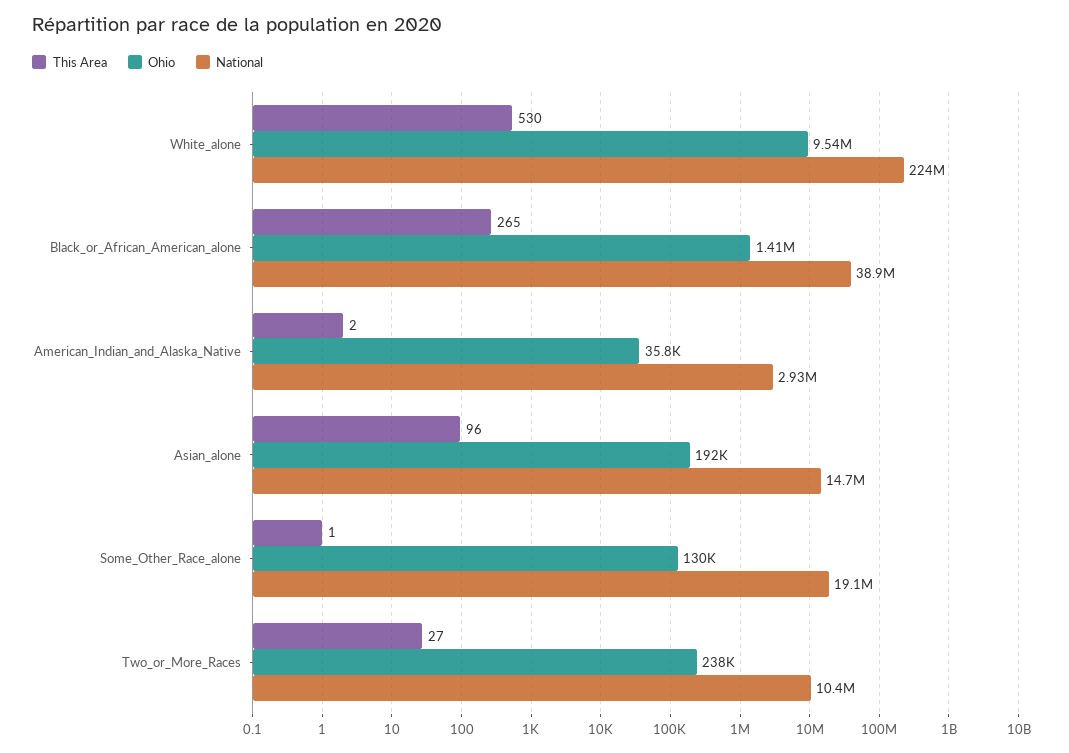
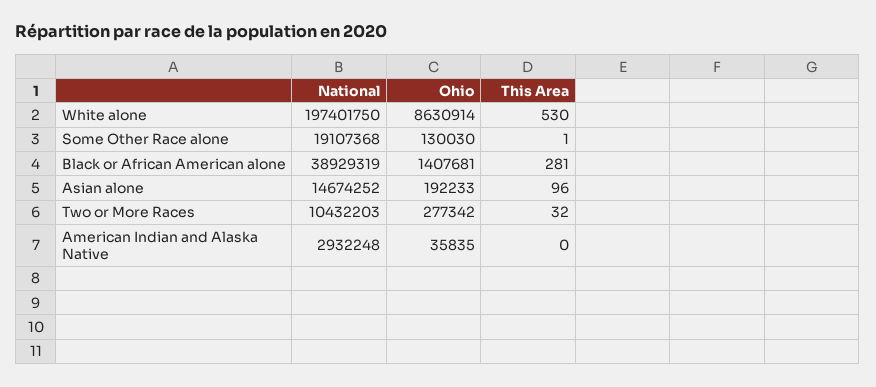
  {
    "This Area": {
      "White_alone": 530,
-     "Black_or_African_American_alone": 265,
+     "Black_or_African_American_alone": 281,
-     "American_Indian_and_Alaska_Native": 2,
+     "American_Indian_and_Alaska_Native": 0,
      "Asian_alone": 96,
      "Some_Other_Race_alone": 1,
-     "Two_or_More_Races": 27
+     "Two_or_More_Races": 32
    },
    "Ohio": {
-     "White_alone": 9540000,
+     "White_alone": 8630914,
      "Black_or_African_American_alone": 1407681,
      "American_Indian_and_Alaska_Native": 35835,
      "Asian_alone": 192233,
      "Some_Other_Race_alone": 130030,
-     "Two_or_More_Races": 238000
+     "Two_or_More_Races": 277342
    },
    "National": {
-     "White_alone": 224000000,
+     "White_alone": 197401750,
      "Black_or_African_American_alone": 38929319,
      "American_Indian_and_Alaska_Native": 2932248,
      "Asian_alone": 14674252,
      "Some_Other_Race_alone": 19107368,
      "Two_or_More_Races": 10432203
    }
  }

